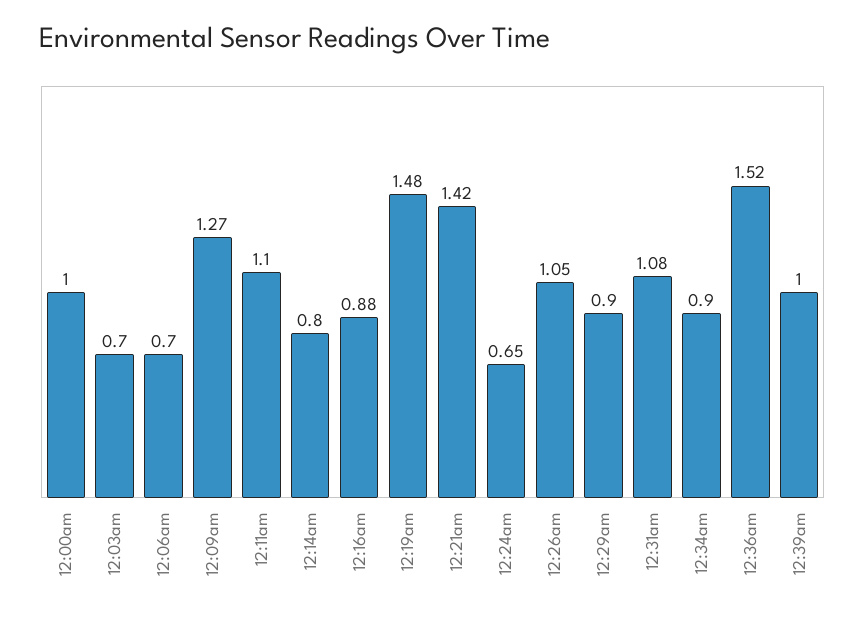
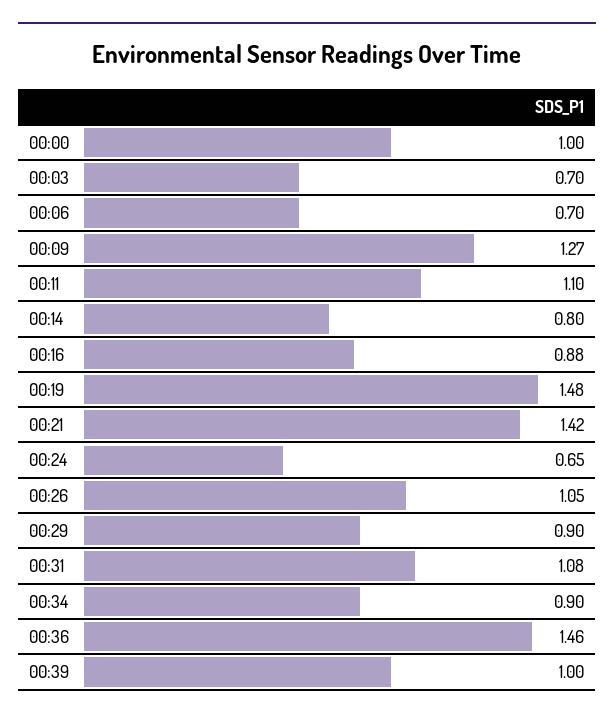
  {
    "12:00am": 1,
    "12:03am": 0.7,
    "12:06am": 0.7,
    "12:09am": 1.27,
    "12:11am": 1.1,
    "12:14am": 0.8,
    "12:16am": 0.88,
    "12:19am": 1.48,
    "12:21am": 1.42,
    "12:24am": 0.65,
    "12:26am": 1.05,
    "12:29am": 0.9,
    "12:31am": 1.08,
    "12:34am": 0.9,
-   "12:36am": 1.52,
+   "12:36am": 1.46,
    "12:39am": 1
  }

